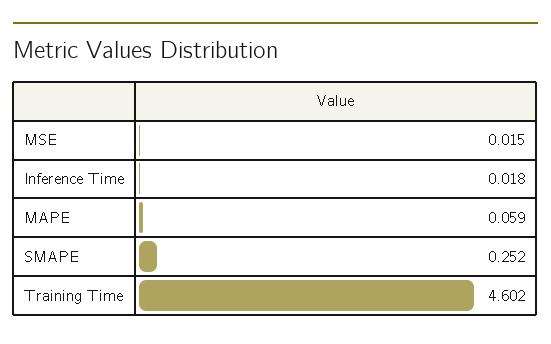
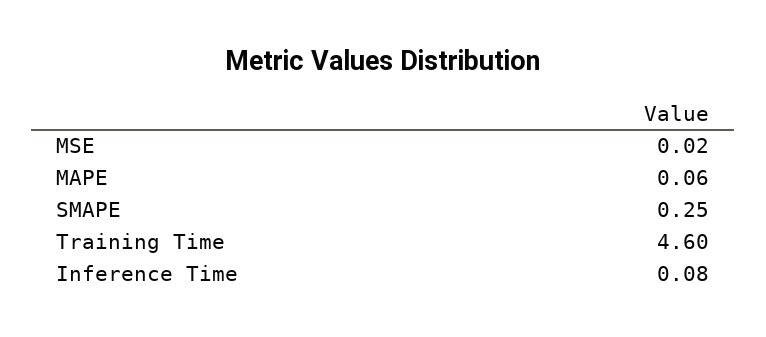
  {
    "MSE": 0.015,
-   "Inference Time": 0.018,
+   "Inference Time": 0.08,
    "MAPE": 0.059,
    "SMAPE": 0.252,
    "Training Time": 4.602
  }

